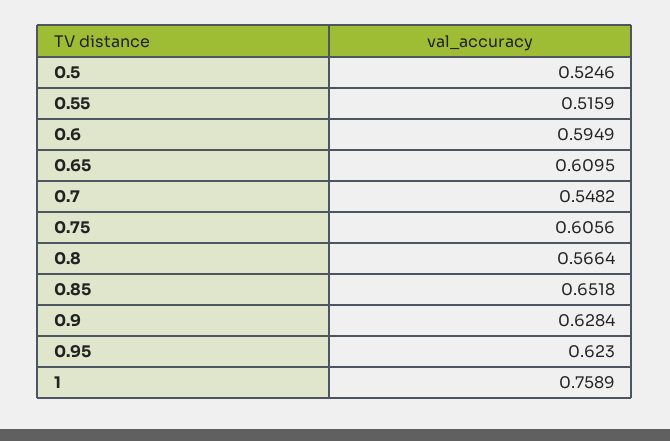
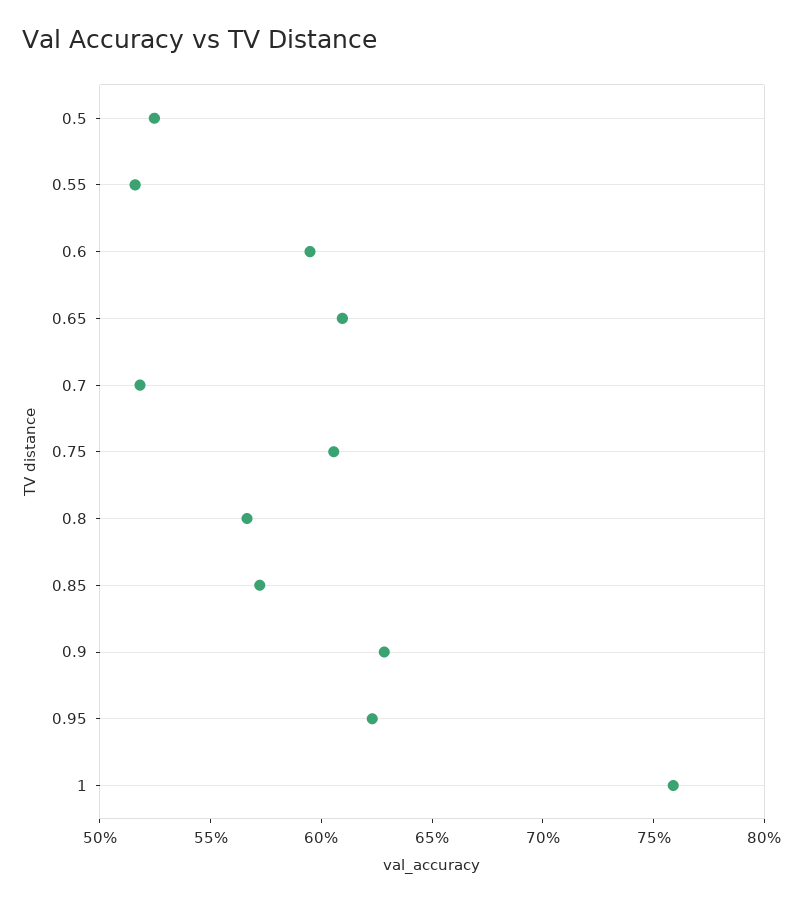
  {
    "0.5": 0.5246,
    "0.55": 0.5159,
    "0.6": 0.5949,
    "0.65": 0.6095,
-   "0.7": 0.5482,
+   "0.7": 0.52,
    "0.75": 0.6056,
    "0.8": 0.5664,
-   "0.85": 0.6518,
+   "0.85": 0.57,
    "0.9": 0.6284,
    "0.95": 0.623,
    "1": 0.7589
  }

